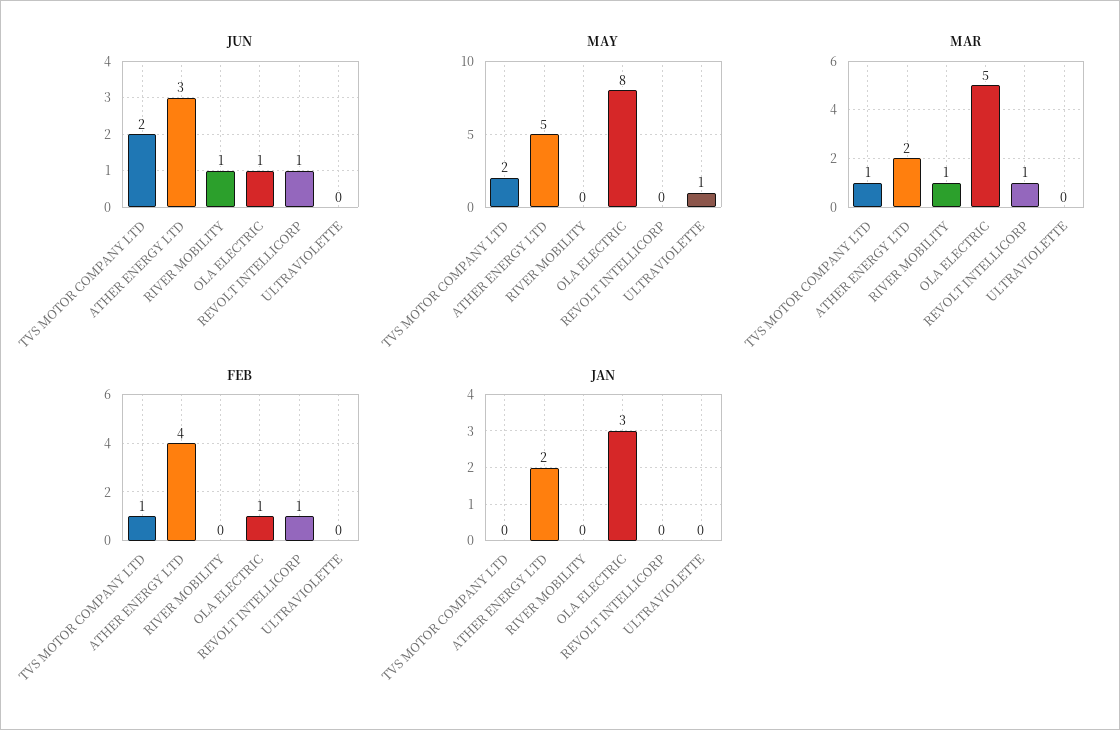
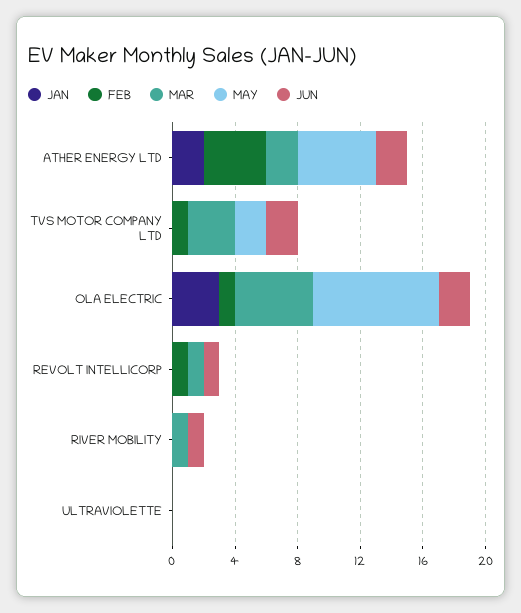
  {
    "JUN": {
      "TVS MOTOR COMPANY LTD": 2,
-     "ATHER ENERGY LTD": 3,
+     "ATHER ENERGY LTD": 2,
      "RIVER MOBILITY": 1,
-     "OLA ELECTRIC": 1,
+     "OLA ELECTRIC": 2,
      "REVOLT INTELLICORP": 1,
      "ULTRAVIOLETTE": 0
    },
    "MAY": {
      "TVS MOTOR COMPANY LTD": 2,
      "ATHER ENERGY LTD": 5,
      "RIVER MOBILITY": 0,
      "OLA ELECTRIC": 8,
      "REVOLT INTELLICORP": 0,
-     "ULTRAVIOLETTE": 1
+     "ULTRAVIOLETTE": 0
    },
    "MAR": {
-     "TVS MOTOR COMPANY LTD": 1,
+     "TVS MOTOR COMPANY LTD": 3,
      "ATHER ENERGY LTD": 2,
      "RIVER MOBILITY": 1,
      "OLA ELECTRIC": 5,
      "REVOLT INTELLICORP": 1,
      "ULTRAVIOLETTE": 0
    },
    "FEB": {
      "TVS MOTOR COMPANY LTD": 1,
      "ATHER ENERGY LTD": 4,
      "RIVER MOBILITY": 0,
      "OLA ELECTRIC": 1,
      "REVOLT INTELLICORP": 1,
      "ULTRAVIOLETTE": 0
    },
    "JAN": {
      "TVS MOTOR COMPANY LTD": 0,
      "ATHER ENERGY LTD": 2,
      "RIVER MOBILITY": 0,
      "OLA ELECTRIC": 3,
      "REVOLT INTELLICORP": 0,
      "ULTRAVIOLETTE": 0
    }
  }

